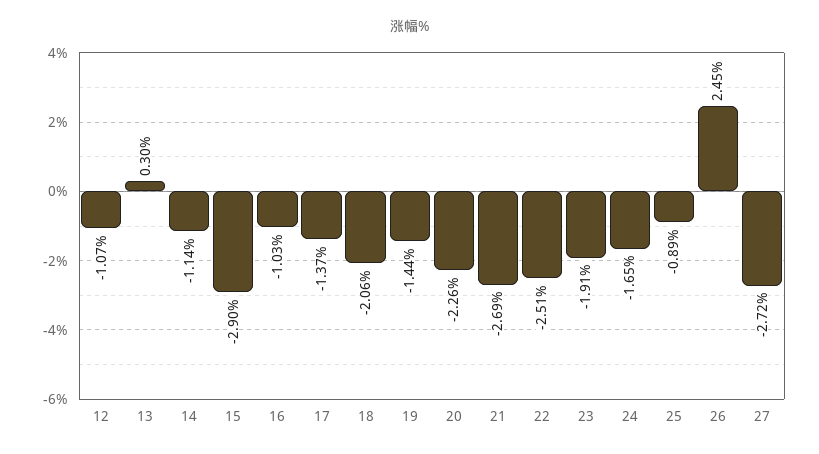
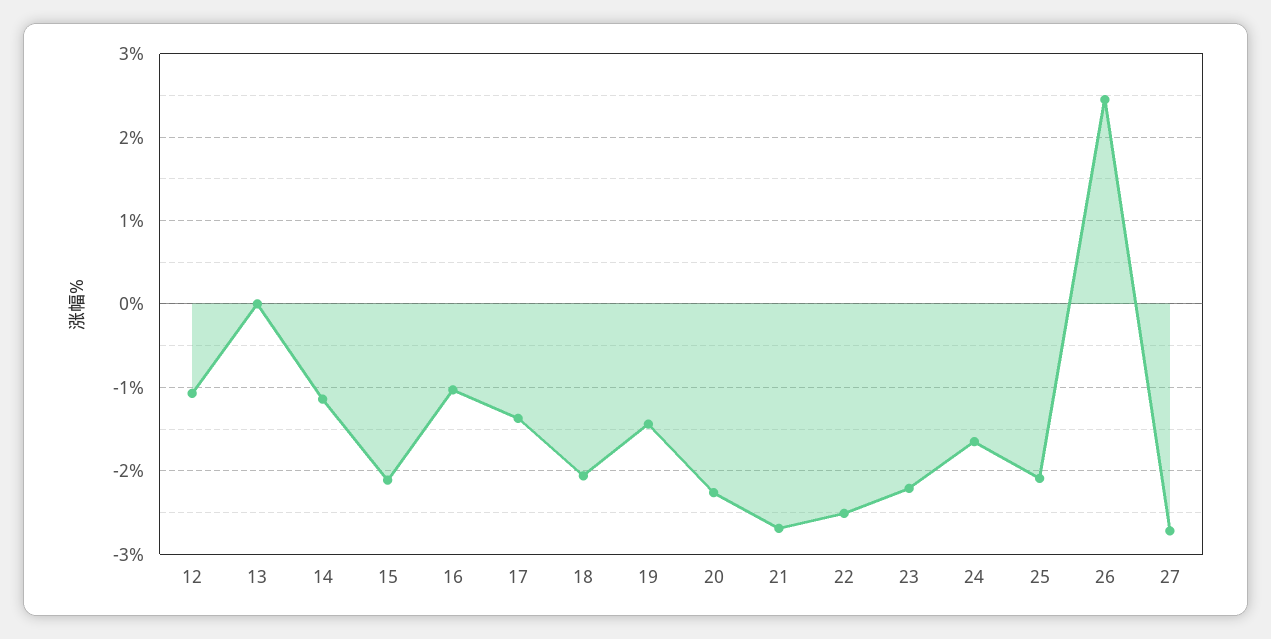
  {
    "12": -1.07,
-   "13": 0.3,
+   "13": 0,
    "14": -1.14,
-   "15": -2.9,
+   "15": -2.1,
    "16": -1.03,
    "17": -1.37,
    "18": -2.06,
    "19": -1.44,
    "20": -2.26,
    "21": -2.69,
    "22": -2.51,
-   "23": -1.91,
+   "23": -2.2,
    "24": -1.65,
-   "25": -0.89,
+   "25": -2.1,
    "26": 2.45,
    "27": -2.72
  }

